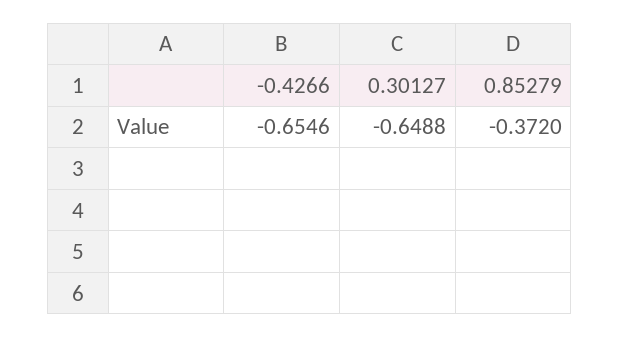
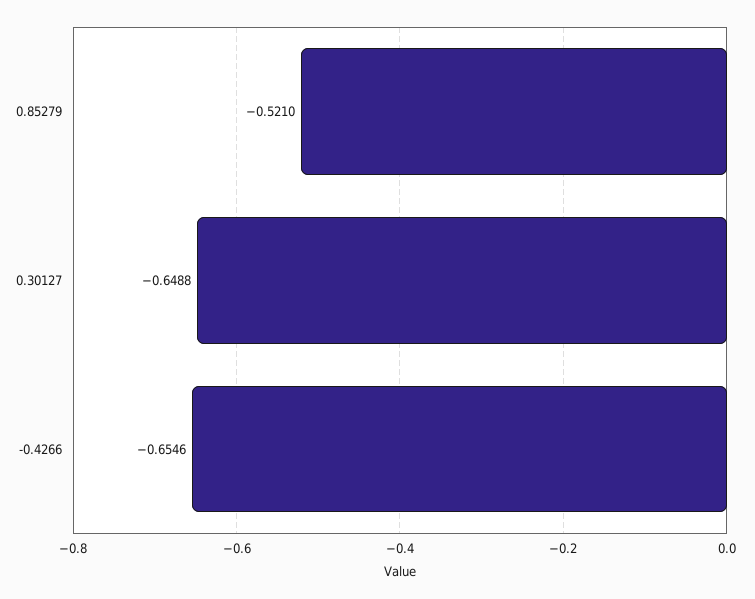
  {
    "-0.4266": -0.6546,
    "0.30127": -0.6488,
-   "0.85279": -0.372
+   "0.85279": -0.521
  }

